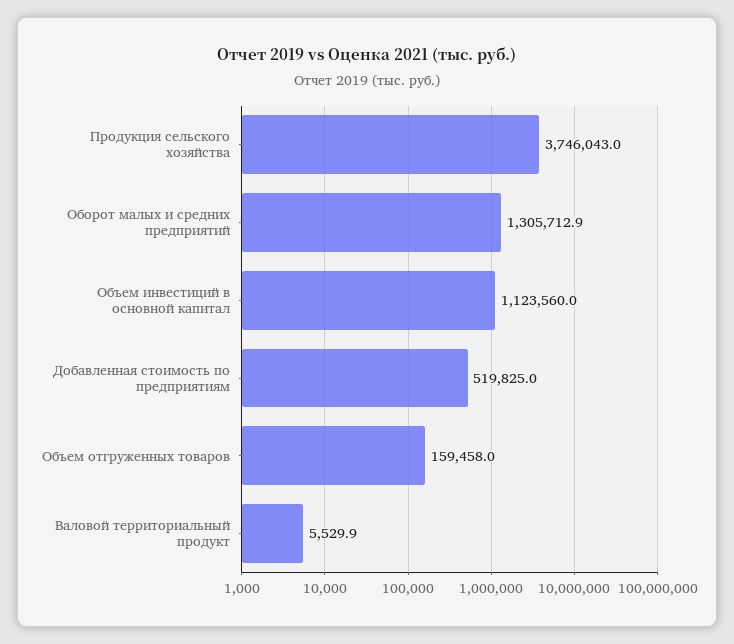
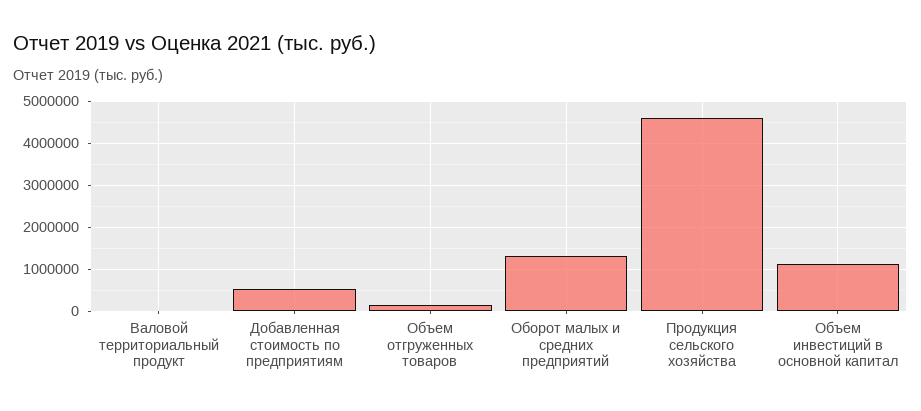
  {
-   "Продукция сельского хозяйства": 3746043,
+   "Продукция сельского хозяйства": 4600000,
    "Оборот малых и средних предприятий": 1305712.9,
    "Объем инвестиций в основной капитал": 1123560,
    "Добавленная стоимость по предприятиям": 519825,
    "Объем отгруженных товаров": 159458,
    "Валовой территориальный продукт": 5529.9
  }

